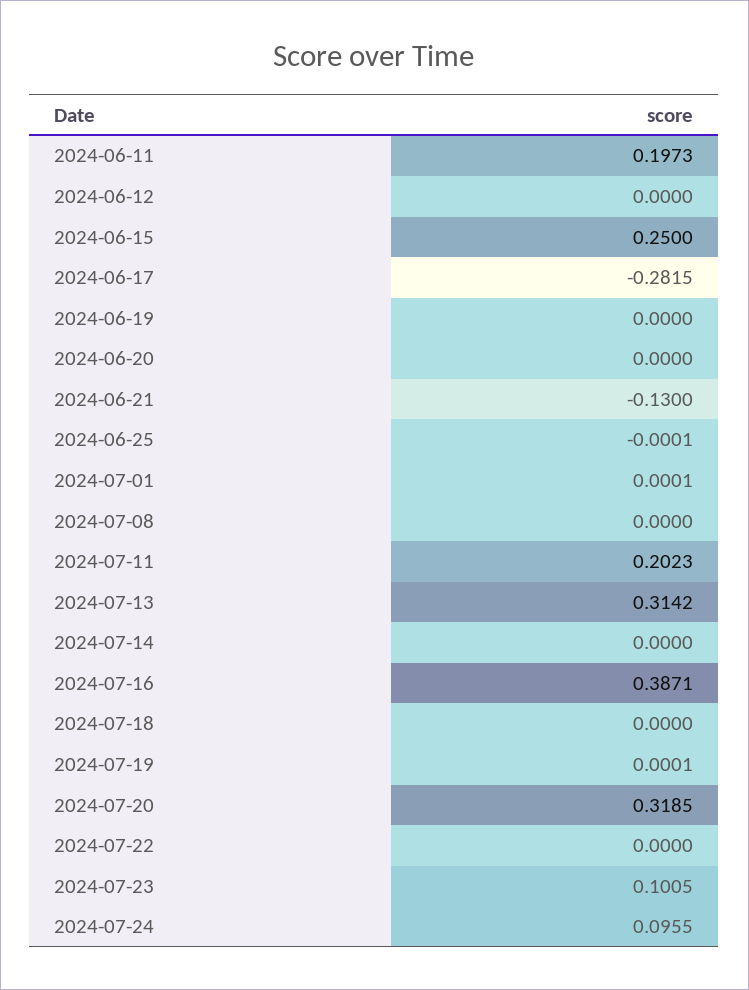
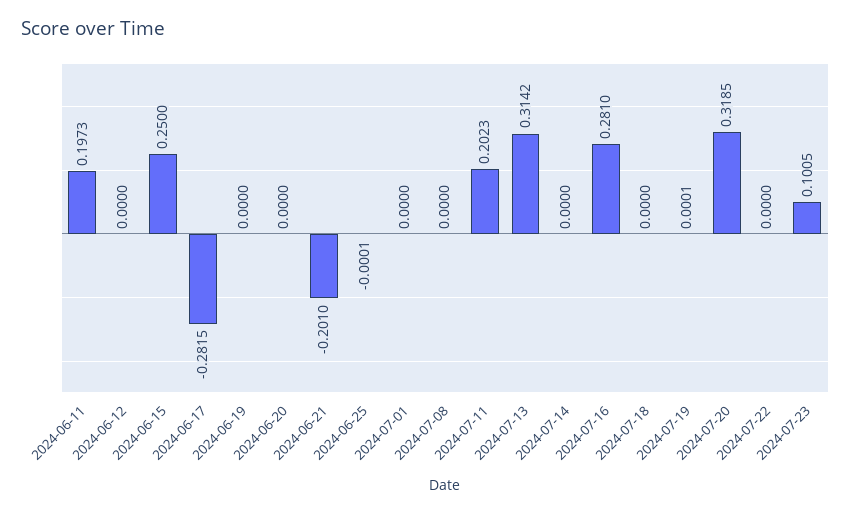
  {
    "2024-06-11": 0.1973,
    "2024-06-12": 0,
    "2024-06-15": 0.25,
    "2024-06-17": -0.2815,
    "2024-06-19": 0,
    "2024-06-20": 0,
-   "2024-06-21": -0.13,
+   "2024-06-21": -0.201,
    "2024-06-25": -0.0001,
-   "2024-07-01": 0.0001,
+   "2024-07-01": 0,
    "2024-07-08": 0,
    "2024-07-11": 0.2023,
    "2024-07-13": 0.3142,
    "2024-07-14": 0,
-   "2024-07-16": 0.3871,
+   "2024-07-16": 0.281,
    "2024-07-18": 0,
    "2024-07-19": 0.0001,
    "2024-07-20": 0.3185,
    "2024-07-22": 0,
-   "2024-07-23": 0.1005,
+   "2024-07-23": 0.1005
-   "2024-07-24": 0.0955
  }

